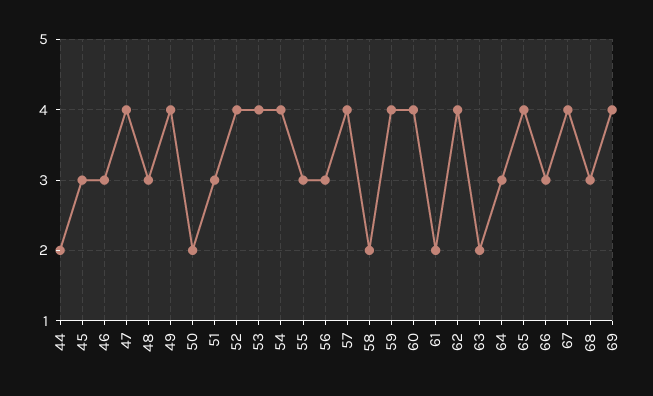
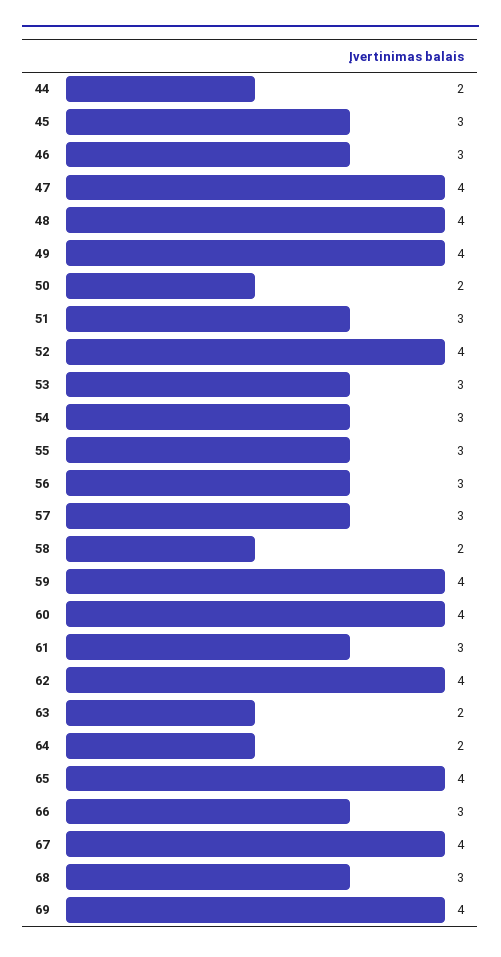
  {
    "44": 2,
    "45": 3,
    "46": 3,
    "47": 4,
-   "48": 3,
+   "48": 4,
    "49": 4,
    "50": 2,
    "51": 3,
    "52": 4,
-   "53": 4,
+   "53": 3,
-   "54": 4,
+   "54": 3,
    "55": 3,
    "56": 3,
-   "57": 4,
+   "57": 3,
    "58": 2,
    "59": 4,
    "60": 4,
-   "61": 2,
+   "61": 3,
    "62": 4,
    "63": 2,
-   "64": 3,
+   "64": 2,
    "65": 4,
    "66": 3,
    "67": 4,
    "68": 3,
    "69": 4
  }

